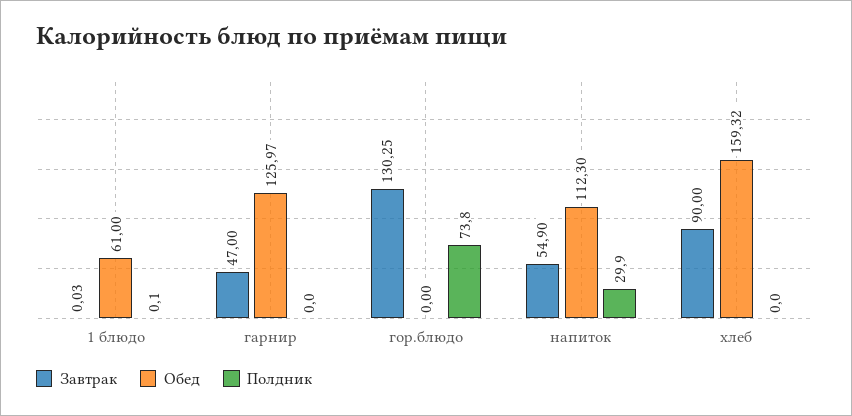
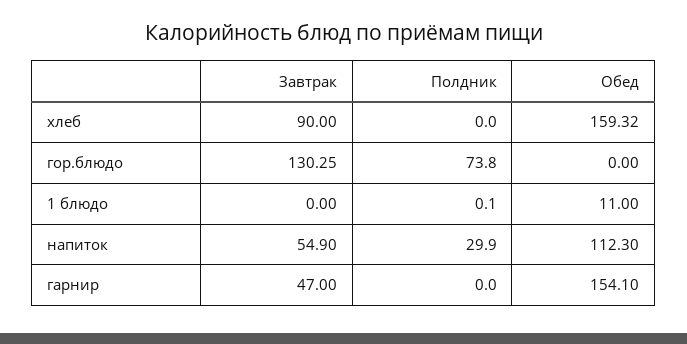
  {
    "Завтрак": {
-     "1 блюдо": 0.03,
+     "1 блюдо": 0,
      "гарнир": 47,
      "гор.блюдо": 130.25,
      "напиток": 54.9,
      "хлеб": 90
    },
    "Обед": {
-     "1 блюдо": 61,
+     "1 блюдо": 11,
-     "гарнир": 125.97,
+     "гарнир": 154.1,
      "гор.блюдо": 0,
      "напиток": 112.3,
      "хлеб": 159.32
    },
    "Полдник": {
      "1 блюдо": 0.1,
      "гарнир": 0,
      "гор.блюдо": 73.8,
      "напиток": 29.9,
      "хлеб": 0
    }
  }

